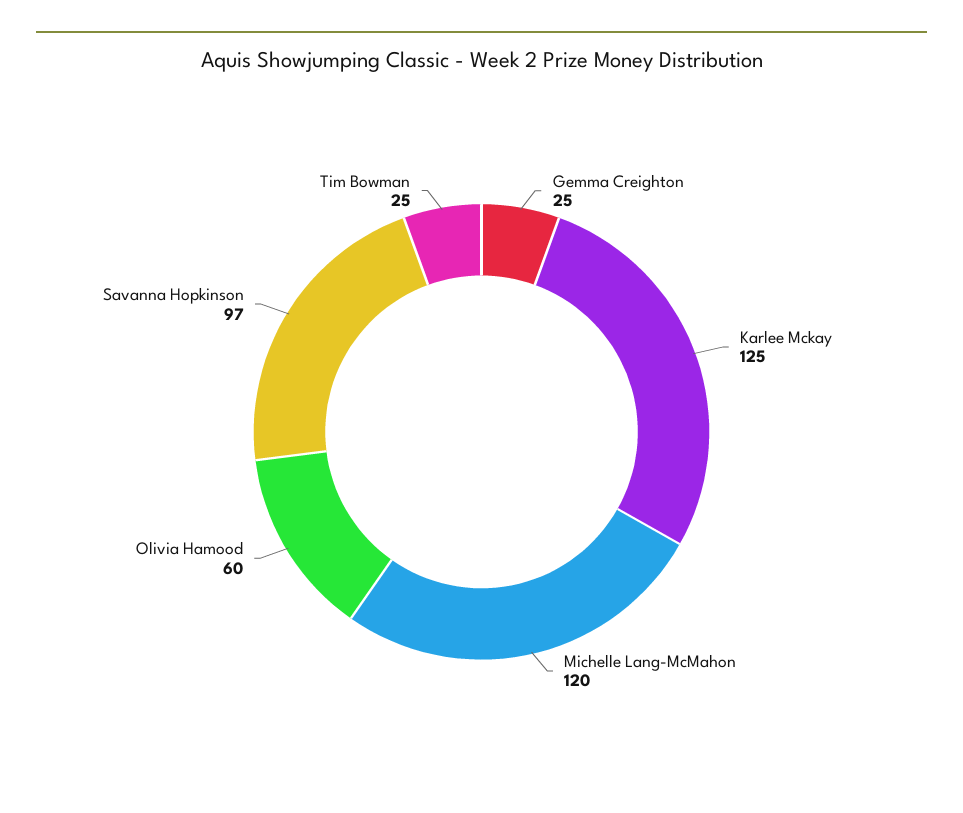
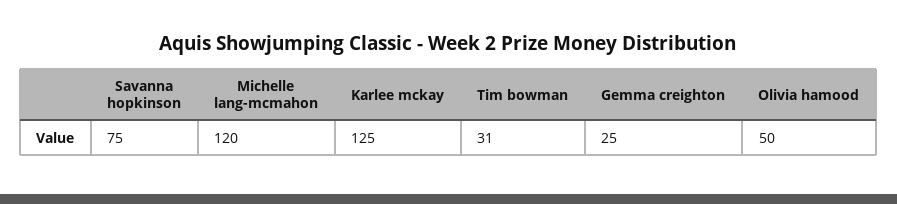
  {
    "Gemma Creighton": 25,
    "Karlee Mckay": 125,
    "Michelle Lang-McMahon": 120,
-   "Olivia Hamood": 60,
+   "Olivia Hamood": 50,
-   "Savanna Hopkinson": 97,
+   "Savanna Hopkinson": 75,
-   "Tim Bowman": 25
+   "Tim Bowman": 31
  }

